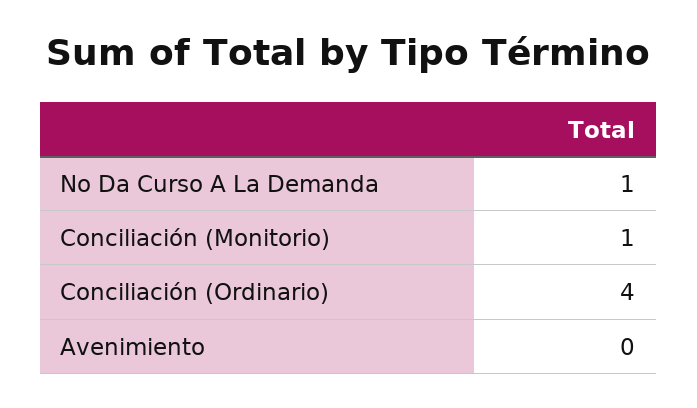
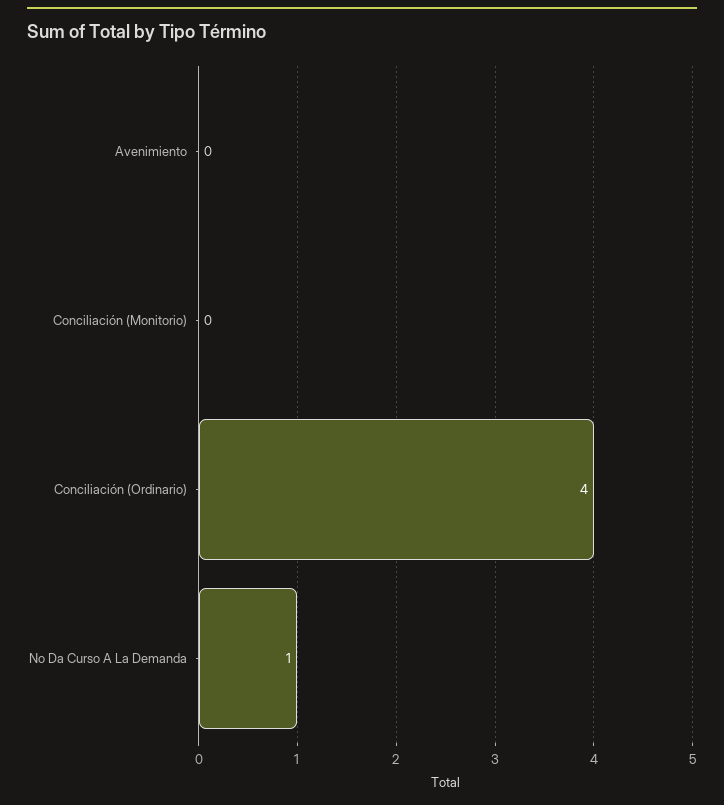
  {
    "No Da Curso A La Demanda": 1,
-   "Conciliación (Monitorio)": 1,
+   "Conciliación (Monitorio)": 0,
    "Conciliación (Ordinario)": 4,
    "Avenimiento": 0
  }

